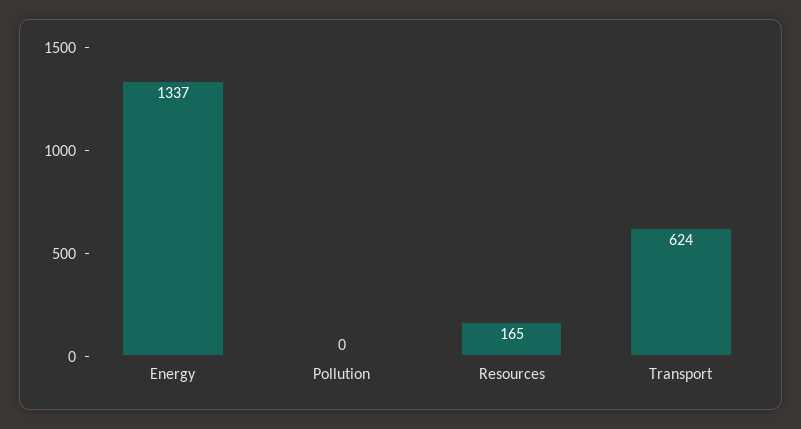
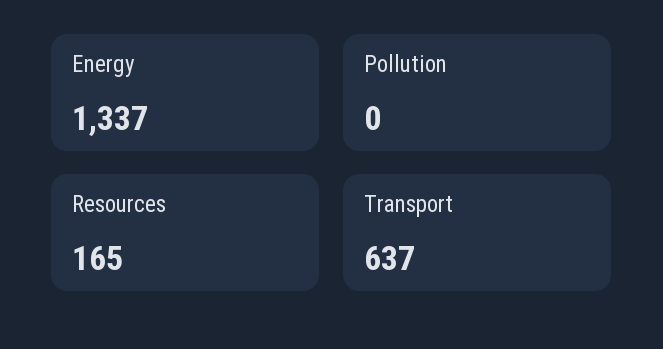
  {
    "Energy": 1337,
    "Pollution": 0,
    "Resources": 165,
-   "Transport": 624
+   "Transport": 637
  }

